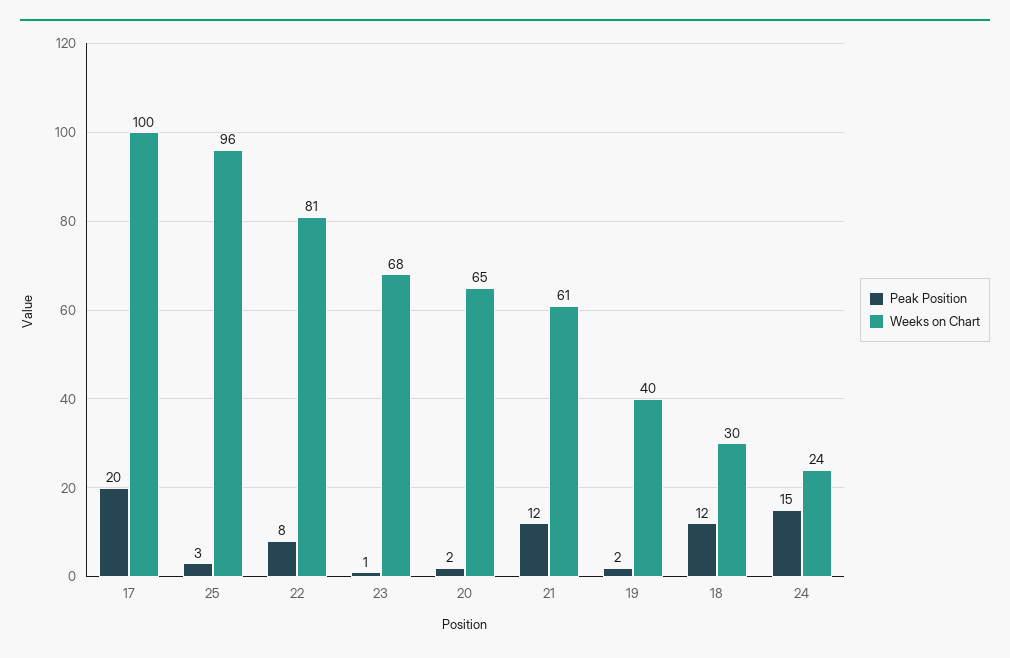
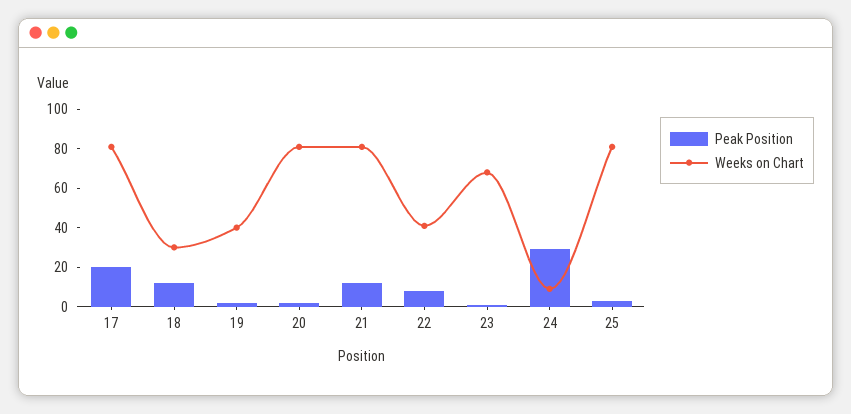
  {
    "Peak Position": {
      "17": 20,
      "25": 3,
      "22": 8,
      "23": 1,
      "20": 2,
      "21": 12,
      "19": 2,
      "18": 12,
-     "24": 15
+     "24": 30
    },
    "Weeks on Chart": {
-     "17": 100,
+     "17": 80,
-     "25": 96,
+     "25": 80,
-     "22": 81,
+     "22": 40,
      "23": 68,
-     "20": 65,
+     "20": 80,
-     "21": 61,
+     "21": 80,
      "19": 40,
      "18": 30,
-     "24": 24
+     "24": 10
    }
  }

